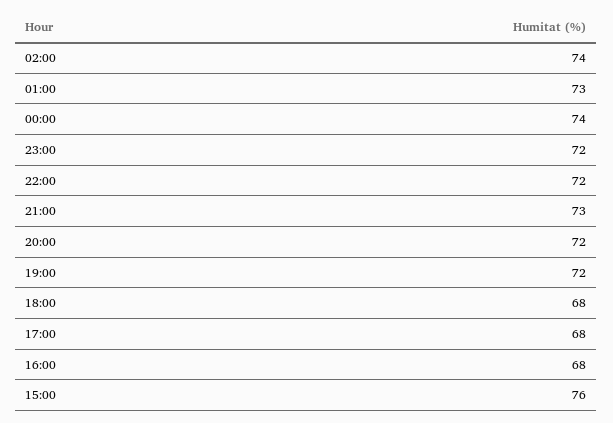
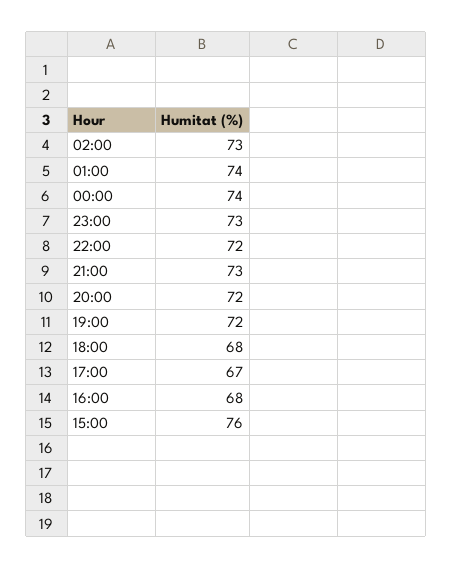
  {
-   "02:00": 74,
+   "02:00": 73,
-   "01:00": 73,
+   "01:00": 74,
    "00:00": 74,
-   "23:00": 72,
+   "23:00": 73,
    "22:00": 72,
    "21:00": 73,
    "20:00": 72,
    "19:00": 72,
    "18:00": 68,
-   "17:00": 68,
+   "17:00": 67,
    "16:00": 68,
    "15:00": 76
  }

